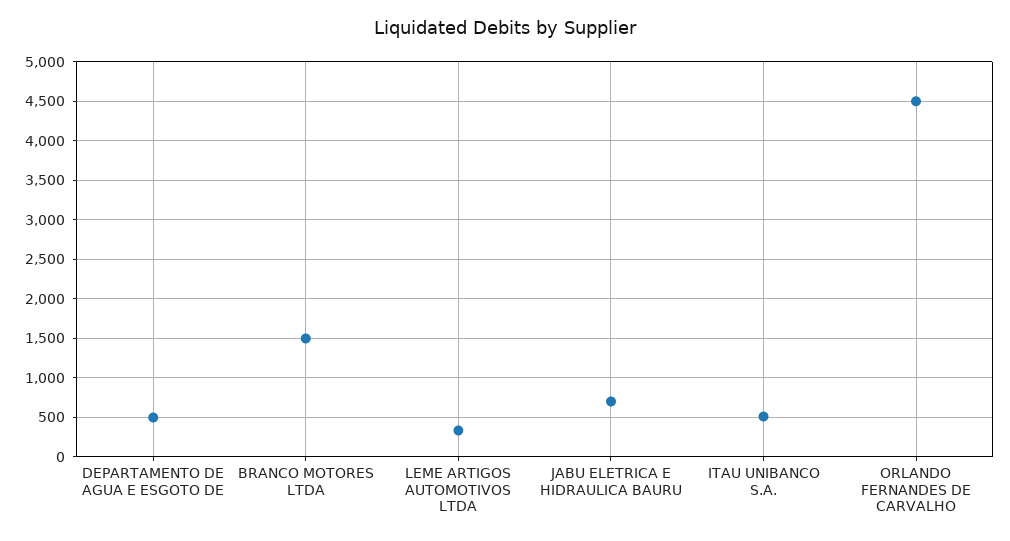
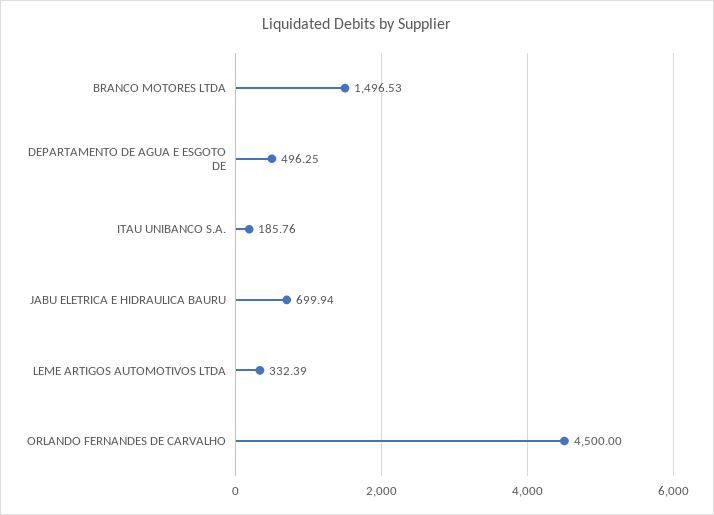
  {
    "DEPARTAMENTO DE AGUA E ESGOTO DE": 496.25,
    "BRANCO MOTORES LTDA": 1496.53,
    "LEME ARTIGOS AUTOMOTIVOS LTDA": 332.39,
    "JABU ELETRICA E HIDRAULICA BAURU": 699.94,
-   "ITAU UNIBANCO S.A.": 500,
+   "ITAU UNIBANCO S.A.": 185.76,
    "ORLANDO FERNANDES DE CARVALHO": 4500
  }

